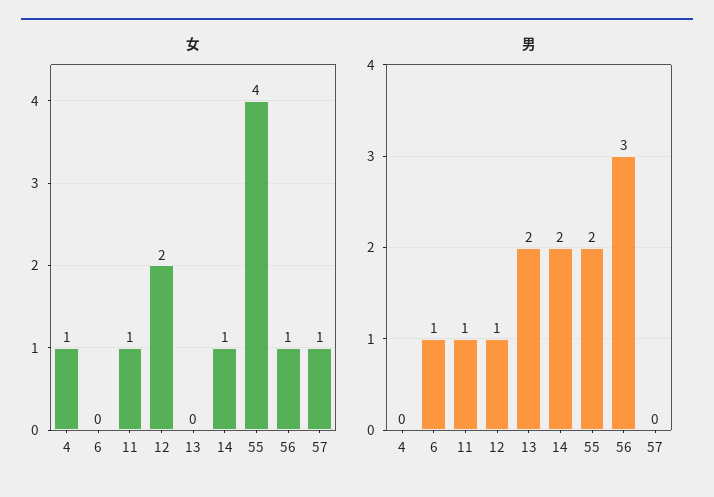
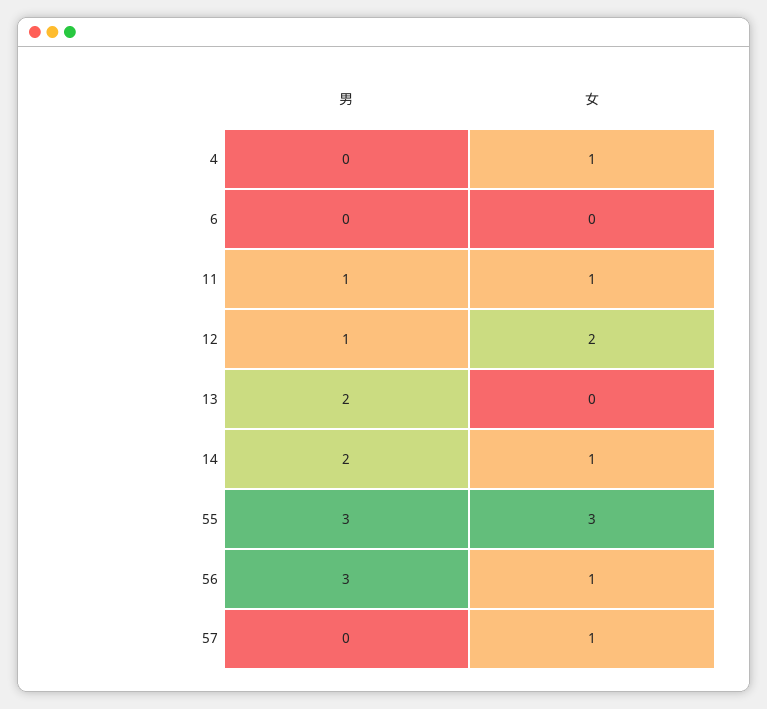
  {
    "女": {
      "4": 1,
      "6": 0,
      "11": 1,
      "12": 2,
      "13": 0,
      "14": 1,
-     "55": 4,
+     "55": 3,
      "56": 1,
      "57": 1
    },
    "男": {
      "4": 0,
-     "6": 1,
+     "6": 0,
      "11": 1,
      "12": 1,
      "13": 2,
      "14": 2,
-     "55": 2,
+     "55": 3,
      "56": 3,
      "57": 0
    }
  }

